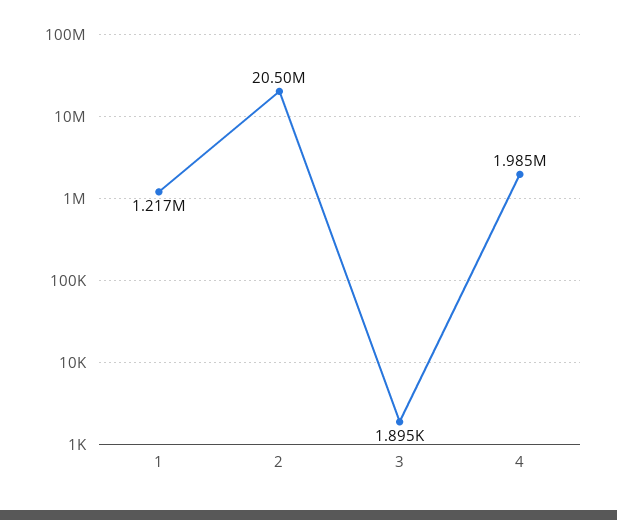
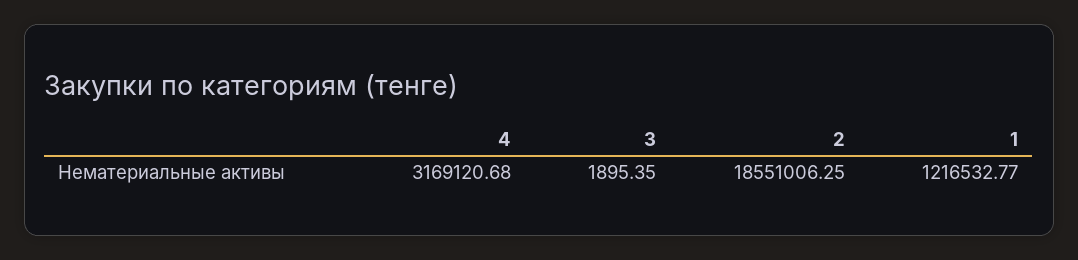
  {
    "1": 1216532.77,
-   "2": 20500000,
+   "2": 18551006.25,
    "3": 1895.35,
-   "4": 1985000
+   "4": 3169120.68
  }

